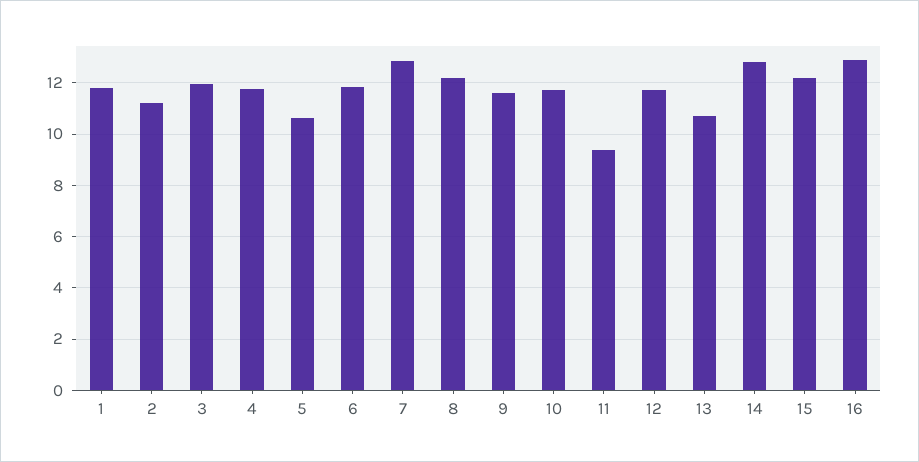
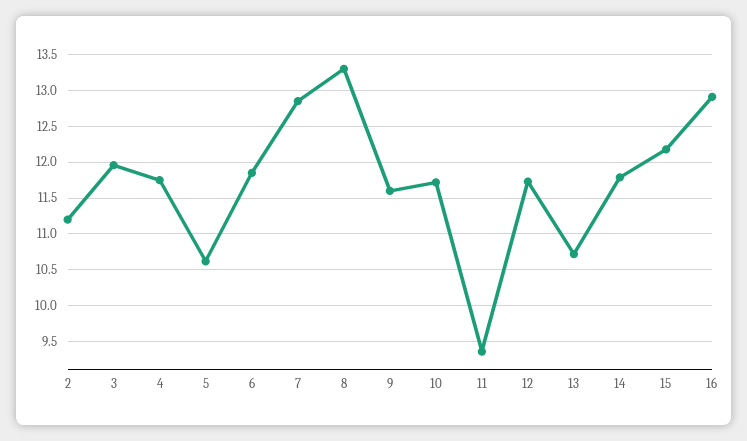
  {
-   "1": 11.75,
    "2": 11.2,
    "3": 12,
    "4": 11.8,
    "5": 10.6,
    "6": 11.9,
    "7": 12.9,
-   "8": 12.25,
+   "8": 13.3,
    "9": 11.6,
    "10": 11.7,
    "11": 9.4,
    "12": 11.7,
    "13": 10.7,
-   "14": 12.75,
+   "14": 11.8,
    "15": 12.2,
    "16": 12.9
  }

